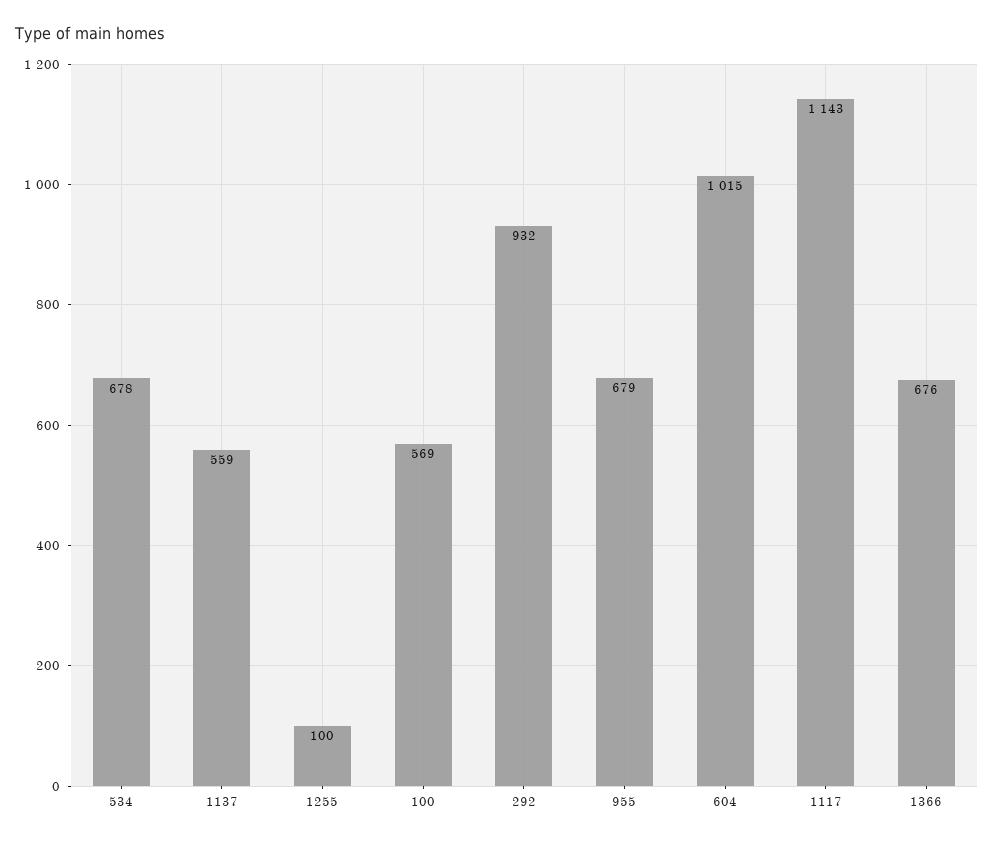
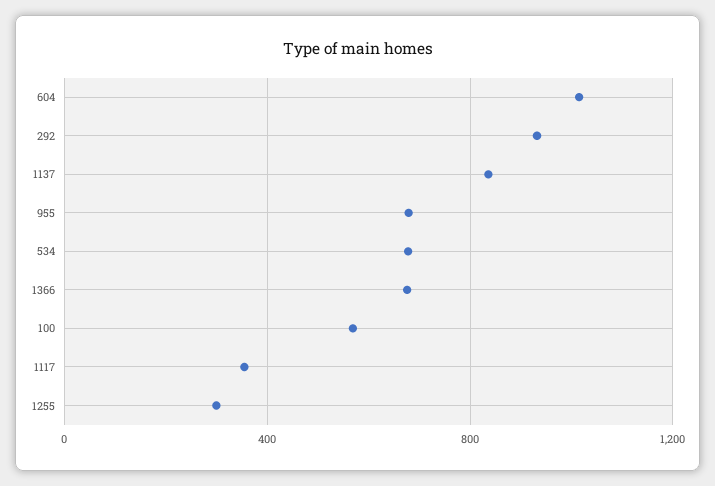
  {
    "534": 678,
-   "1137": 559,
+   "1137": 850,
-   "1255": 100,
+   "1255": 300,
    "100": 569,
    "292": 932,
    "955": 679,
    "604": 1015,
-   "1117": 1143,
+   "1117": 350,
    "1366": 676
  }

